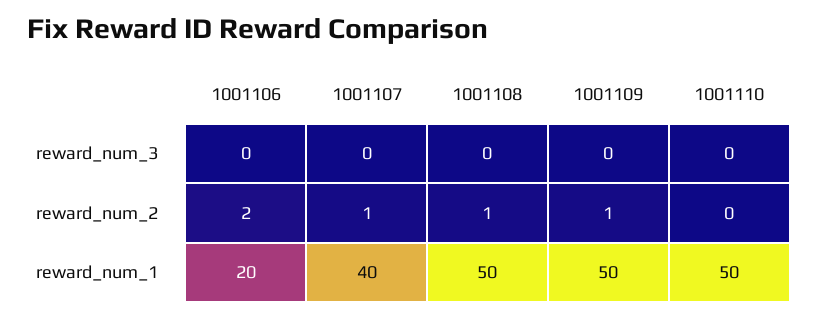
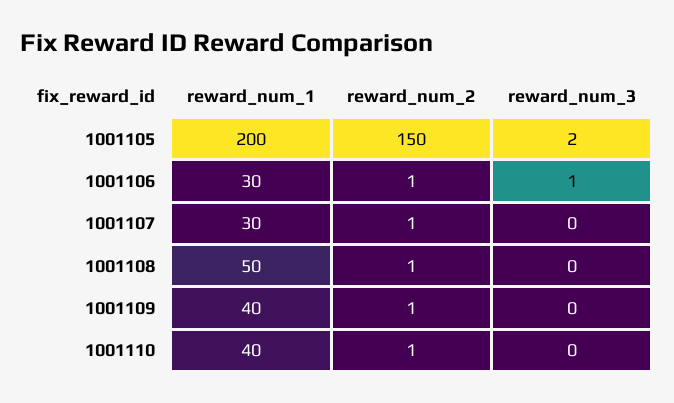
  {
    "1001106": {
-     "reward_num_3": 0,
+     "reward_num_3": 1,
-     "reward_num_2": 2,
+     "reward_num_2": 1,
-     "reward_num_1": 20
+     "reward_num_1": 30
    },
    "1001107": {
      "reward_num_3": 0,
      "reward_num_2": 1,
-     "reward_num_1": 40
+     "reward_num_1": 30
    },
    "1001108": {
      "reward_num_3": 0,
      "reward_num_2": 1,
      "reward_num_1": 50
    },
    "1001109": {
      "reward_num_3": 0,
      "reward_num_2": 1,
-     "reward_num_1": 50
+     "reward_num_1": 40
    },
    "1001110": {
      "reward_num_3": 0,
-     "reward_num_2": 0,
+     "reward_num_2": 1,
-     "reward_num_1": 50
+     "reward_num_1": 40
-   }
+   },
+   "1001105": {
+     "reward_num_1": 200,
+     "reward_num_2": 150,
+     "reward_num_3": 2
+   }
  }

